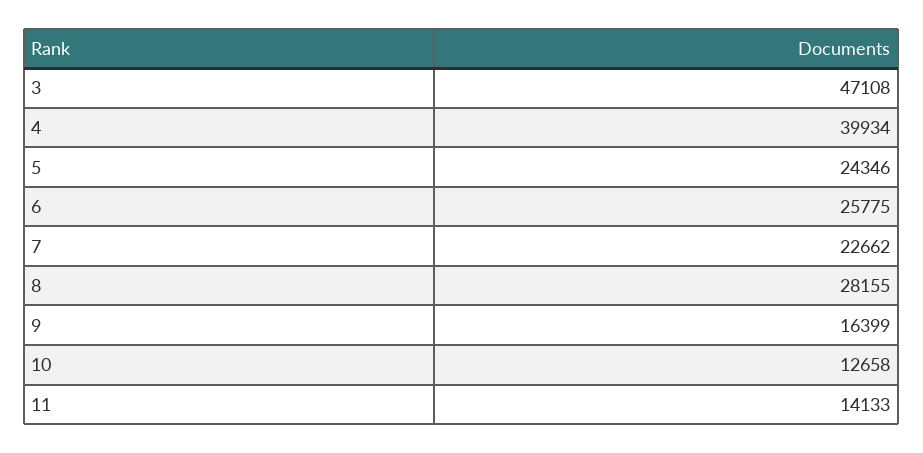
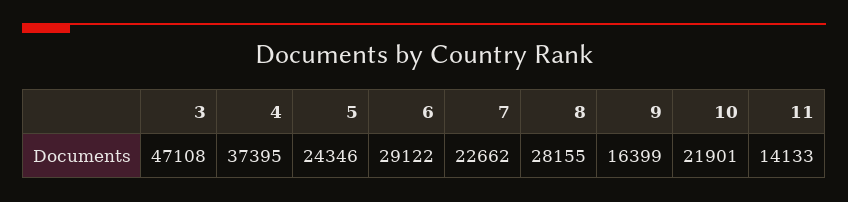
  {
    "3": 47108,
-   "4": 39934,
+   "4": 37395,
    "5": 24346,
-   "6": 25775,
+   "6": 29122,
    "7": 22662,
    "8": 28155,
    "9": 16399,
-   "10": 12658,
+   "10": 21901,
    "11": 14133
  }

